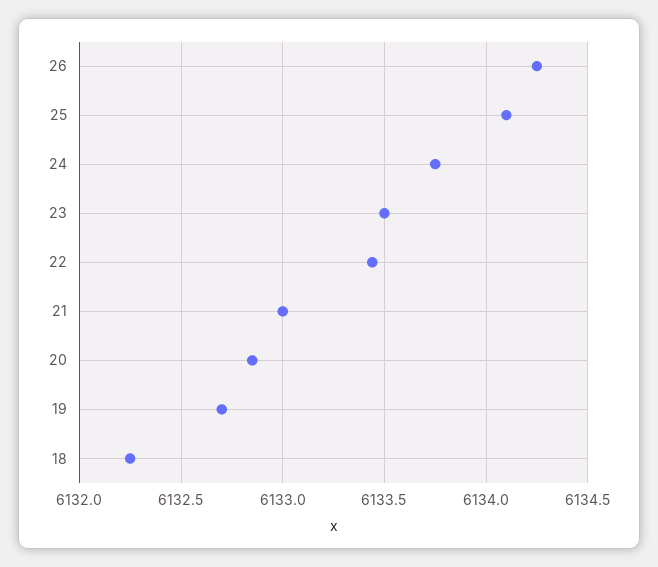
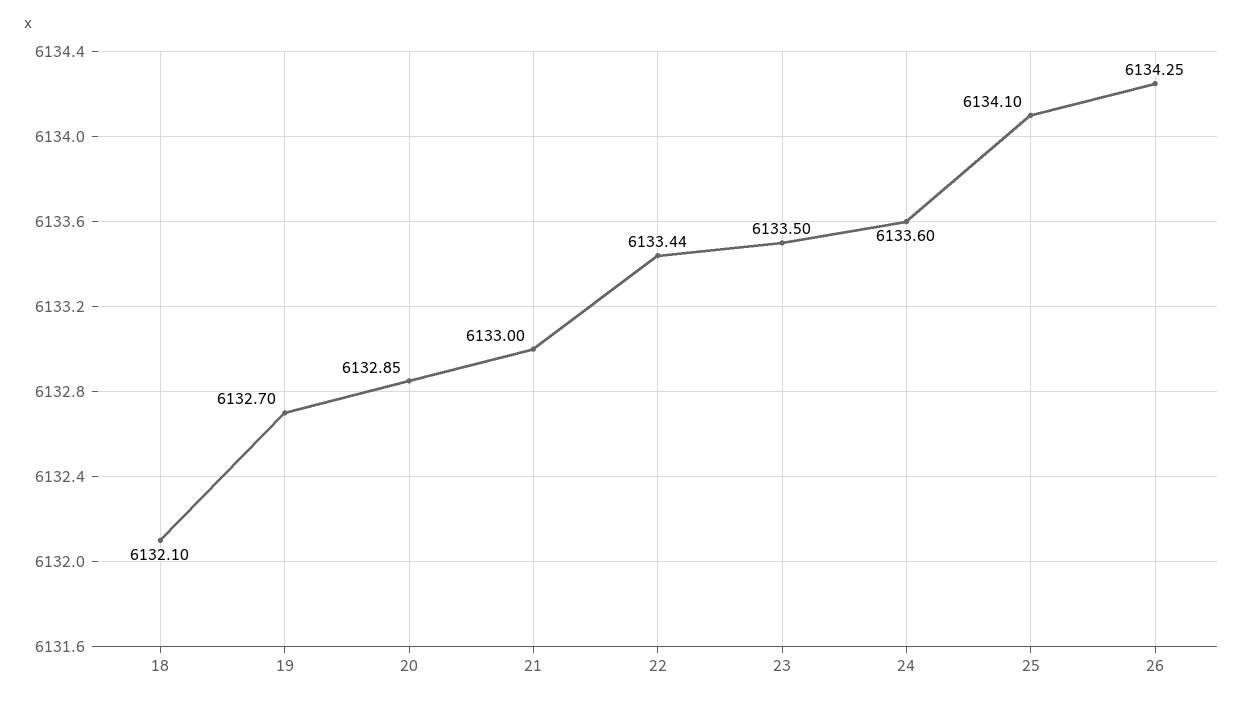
  {
    "26": 6134.25,
    "25": 6134.1,
-   "24": 6133.75,
+   "24": 6133.6,
    "23": 6133.5,
    "22": 6133.44,
    "21": 6133,
    "20": 6132.85,
    "19": 6132.7,
-   "18": 6132.25
+   "18": 6132.1
  }

